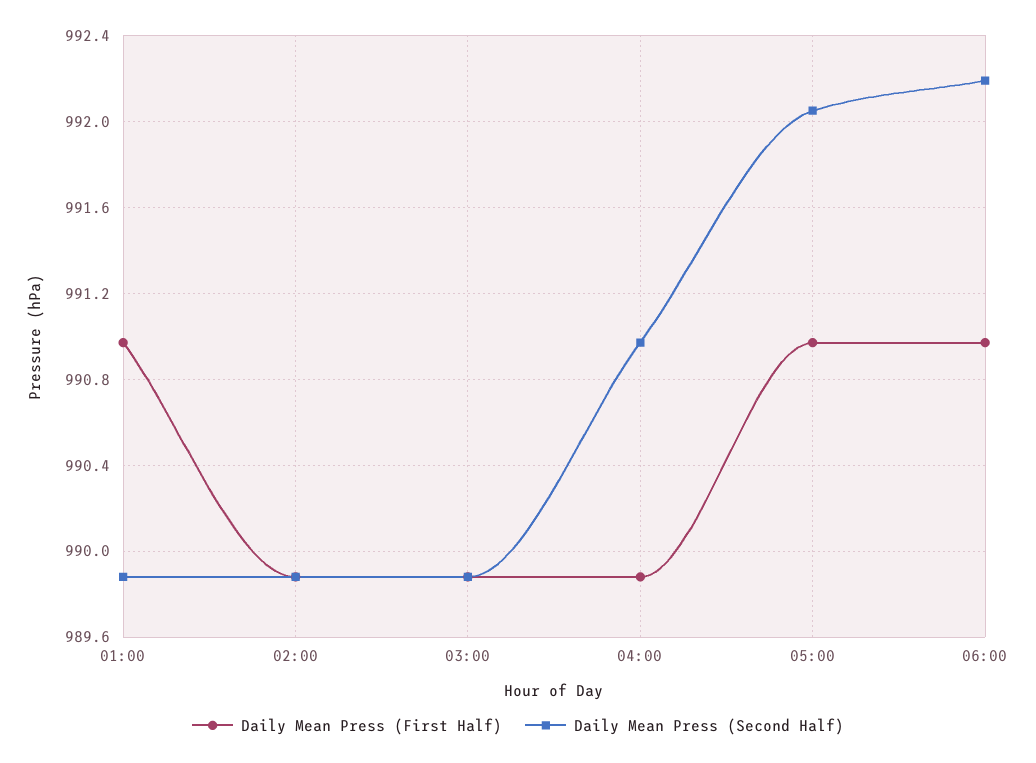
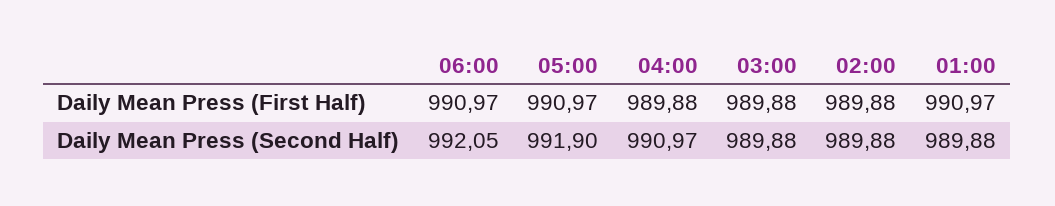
  {
    "Daily Mean Press (First Half)": {
      "01:00": 990.97,
      "02:00": 989.88,
      "03:00": 989.88,
      "04:00": 989.88,
      "05:00": 990.97,
      "06:00": 990.97
    },
    "Daily Mean Press (Second Half)": {
      "01:00": 989.88,
      "02:00": 989.88,
      "03:00": 989.88,
      "04:00": 990.97,
-     "05:00": 992.05,
+     "05:00": 991.9,
-     "06:00": 992.2
+     "06:00": 992.05
    }
  }

